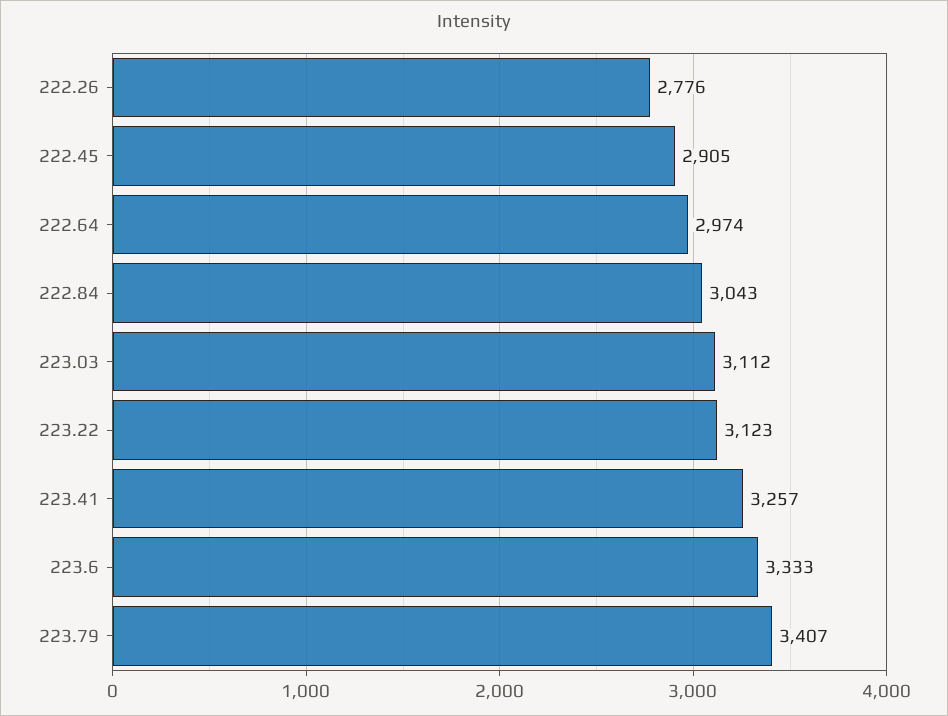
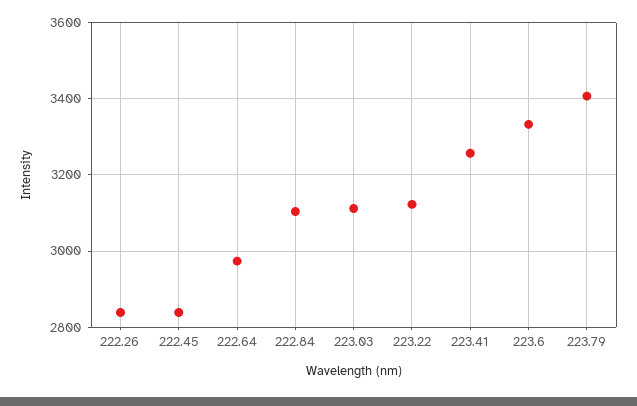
  {
-   "222.26": 2776,
+   "222.26": 2840,
-   "222.45": 2905,
+   "222.45": 2840,
    "222.64": 2974,
-   "222.84": 3043,
+   "222.84": 3100,
    "223.03": 3112,
    "223.22": 3123,
    "223.41": 3257,
    "223.6": 3333,
    "223.79": 3407
  }

